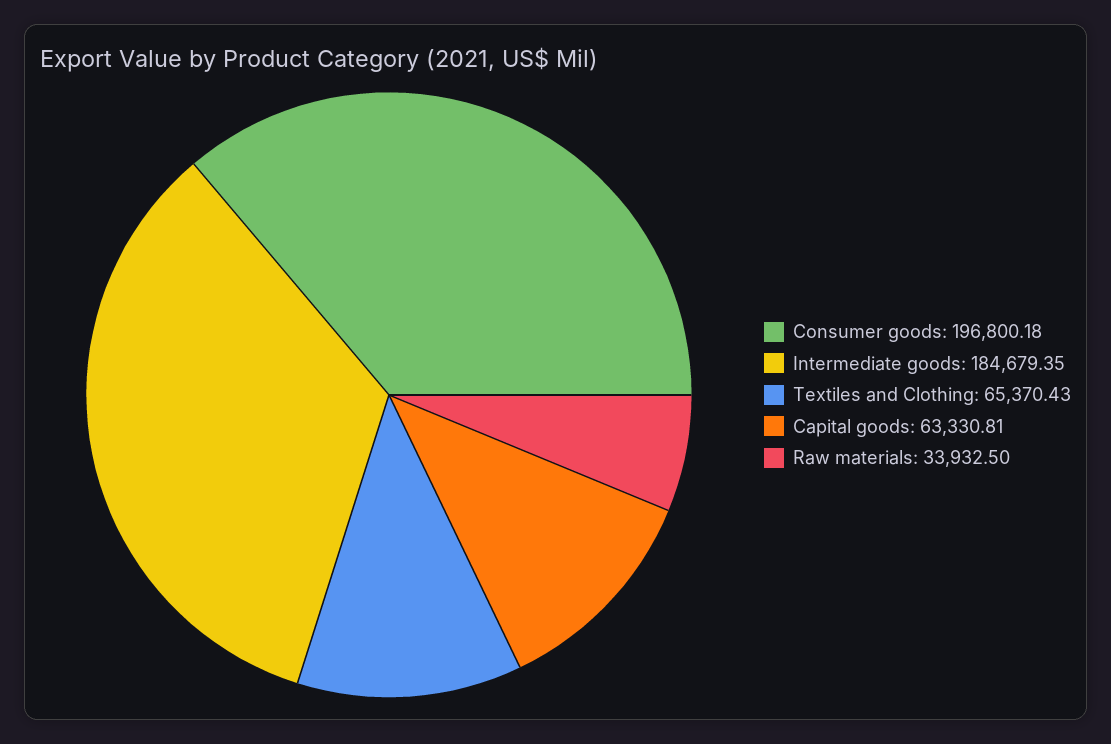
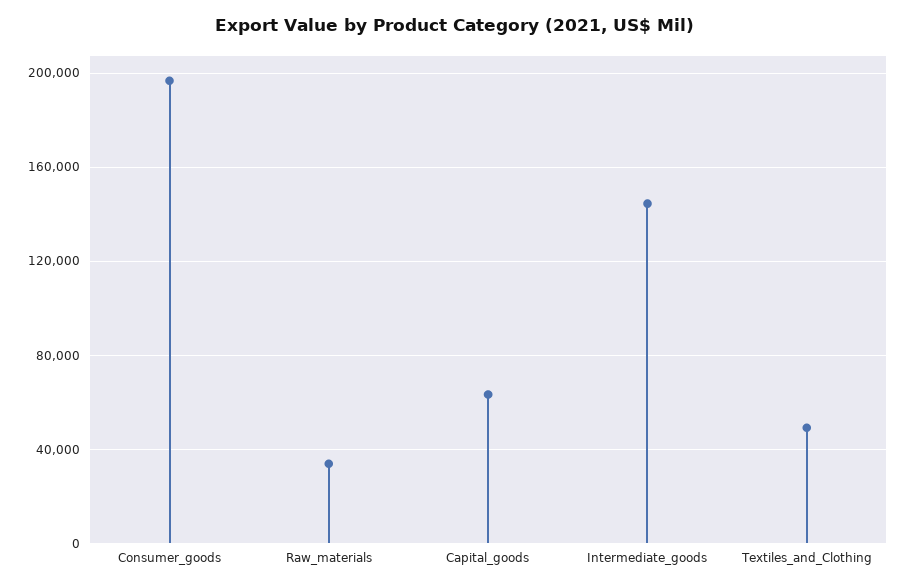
  {
    "Consumer goods": 196800.18,
-   "Intermediate goods": 184679.35,
+   "Intermediate goods": 145000,
-   "Textiles and Clothing": 65370.43,
+   "Textiles and Clothing": 50000,
    "Capital goods": 63330.81,
    "Raw materials": 33932.5
  }

